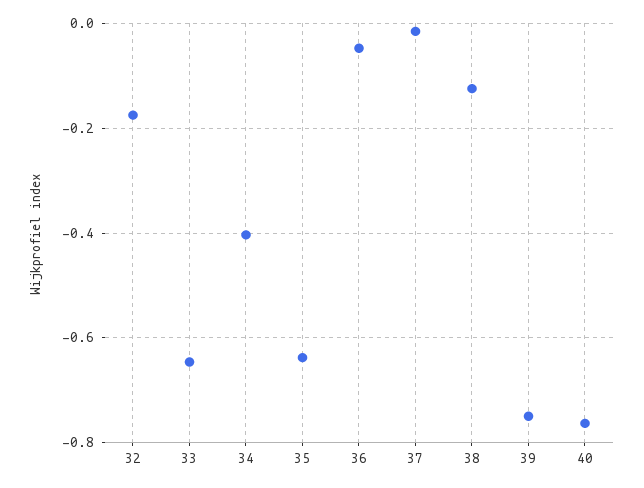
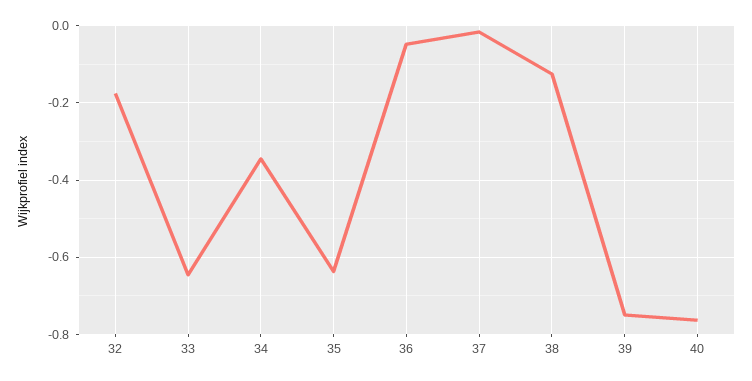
  {
    "32": -0.18,
    "33": -0.64,
-   "34": -0.4,
+   "34": -0.34,
    "35": -0.64,
    "36": -0.04,
    "37": -0.02,
    "38": -0.12,
    "39": -0.74,
    "40": -0.76
  }

